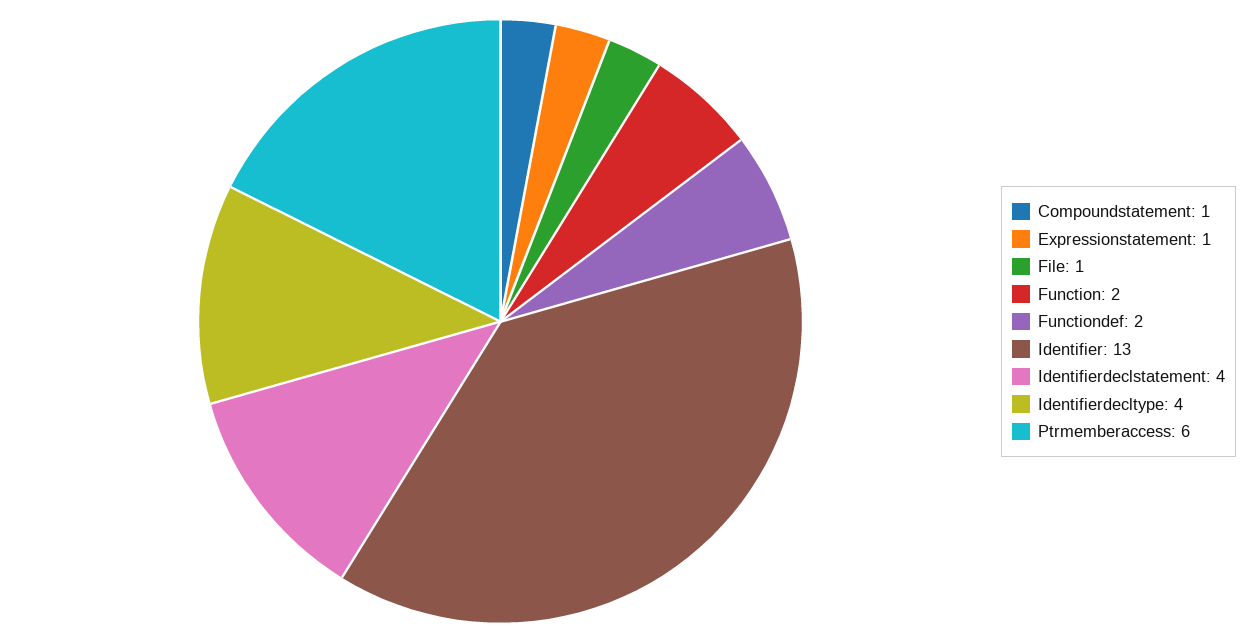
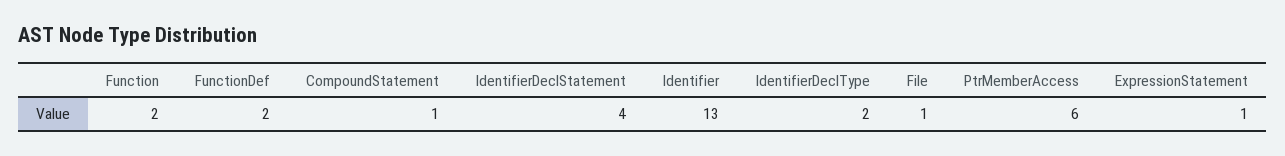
  {
    "Compoundstatement": 1,
    "Expressionstatement": 1,
    "File": 1,
    "Function": 2,
    "Functiondef": 2,
    "Identifier": 13,
    "Identifierdeclstatement": 4,
-   "Identifierdecltype": 4,
+   "Identifierdecltype": 2,
    "Ptrmemberaccess": 6
  }

